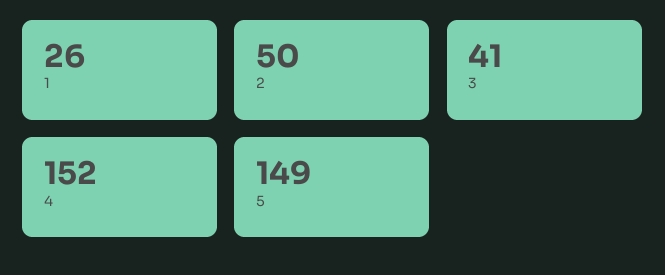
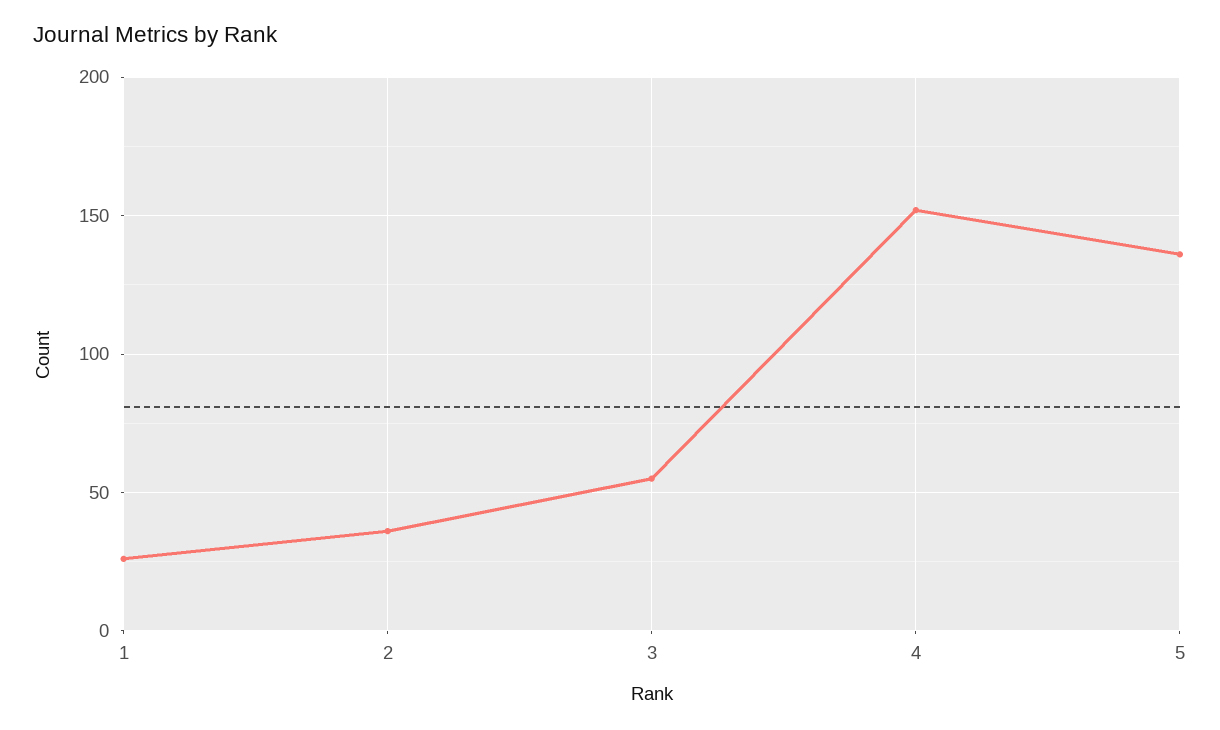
  {
    "1": 26,
-   "2": 50,
+   "2": 35,
-   "3": 41,
+   "3": 55,
    "4": 152,
-   "5": 149
+   "5": 135
  }

